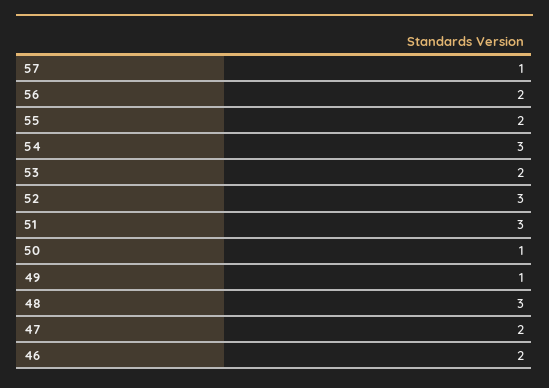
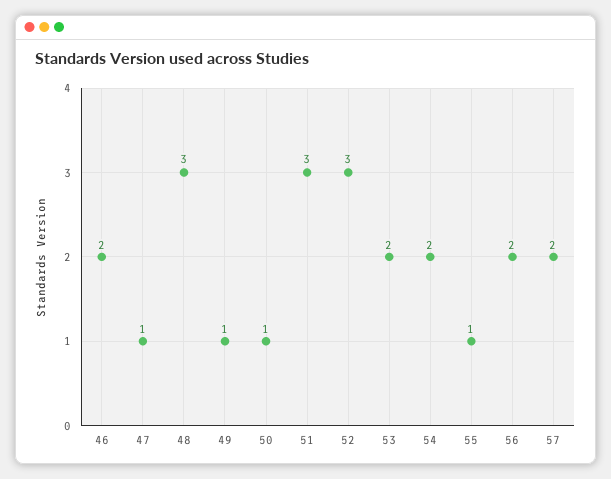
  {
-   "57": 1,
+   "57": 2,
    "56": 2,
-   "55": 2,
+   "55": 1,
-   "54": 3,
+   "54": 2,
    "53": 2,
    "52": 3,
    "51": 3,
    "50": 1,
    "49": 1,
    "48": 3,
-   "47": 2,
+   "47": 1,
    "46": 2
  }

